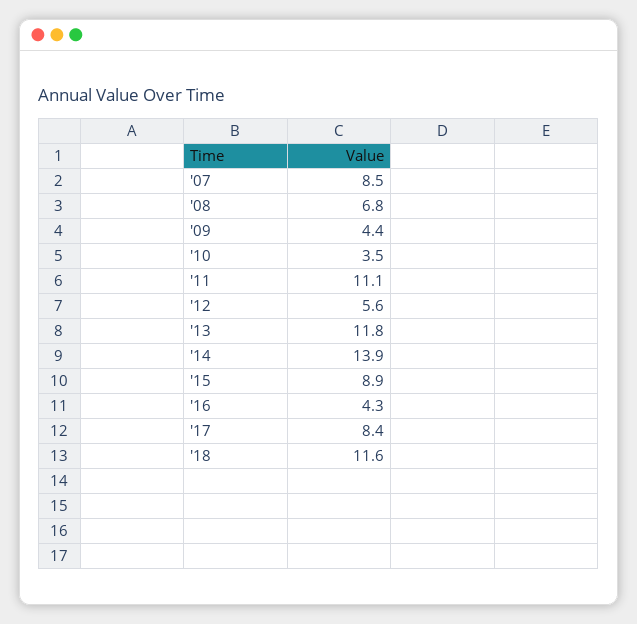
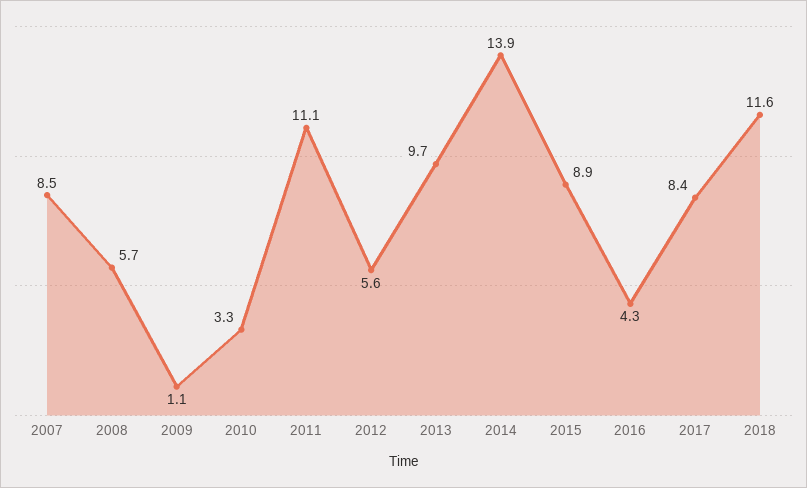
  {
    "'07": 8.5,
-   "'08": 6.8,
+   "'08": 5.7,
-   "'09": 4.4,
+   "'09": 1.1,
-   "'10": 3.5,
+   "'10": 3.3,
    "'11": 11.1,
    "'12": 5.6,
-   "'13": 11.8,
+   "'13": 9.7,
    "'14": 13.9,
    "'15": 8.9,
    "'16": 4.3,
    "'17": 8.4,
    "'18": 11.6
  }

